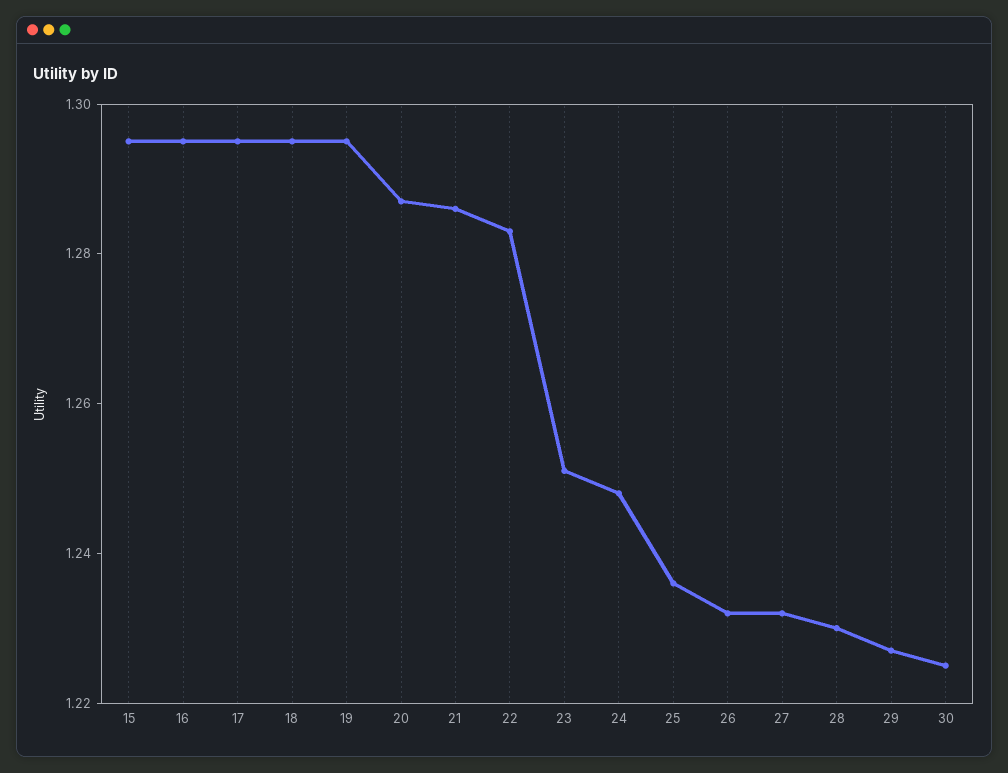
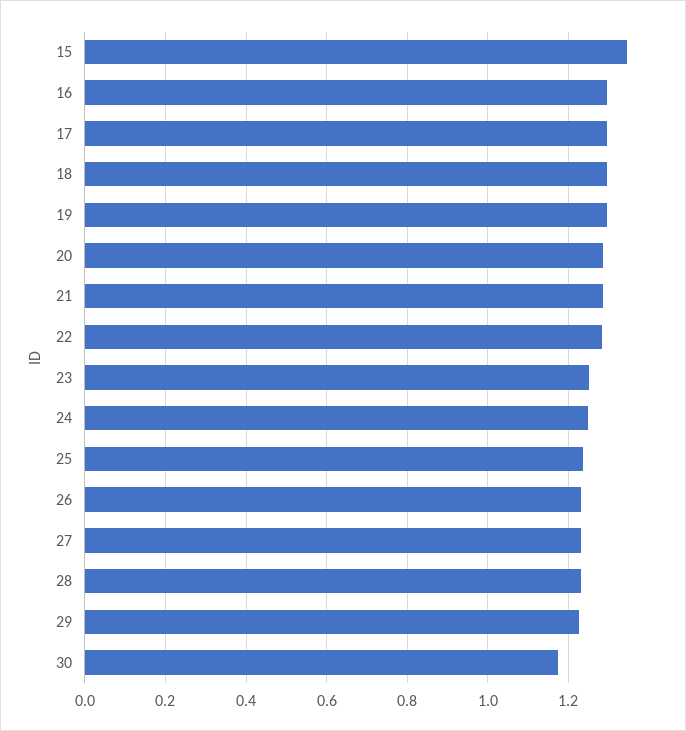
  {
-   "15": 1.295,
+   "15": 1.34,
    "16": 1.295,
    "17": 1.295,
    "18": 1.295,
    "19": 1.295,
    "20": 1.285,
    "21": 1.285,
    "22": 1.285,
    "23": 1.25,
    "24": 1.25,
    "25": 1.235,
    "26": 1.23,
    "27": 1.23,
    "28": 1.23,
    "29": 1.225,
-   "30": 1.225
+   "30": 1.18
  }

